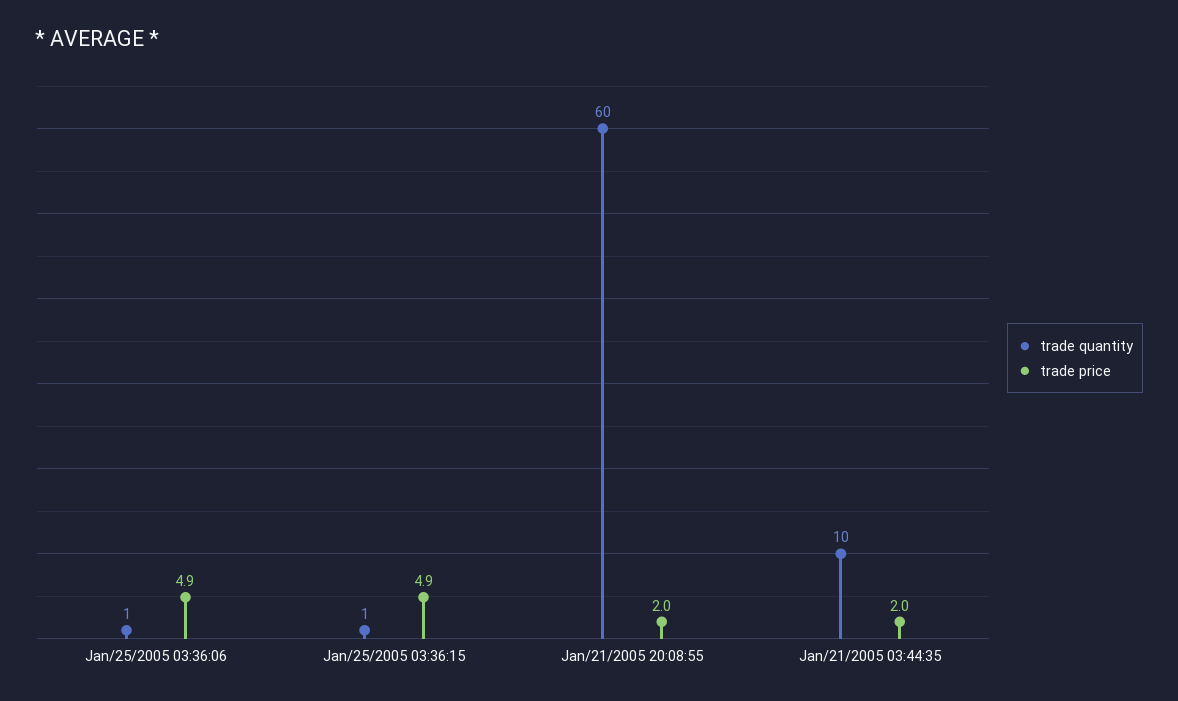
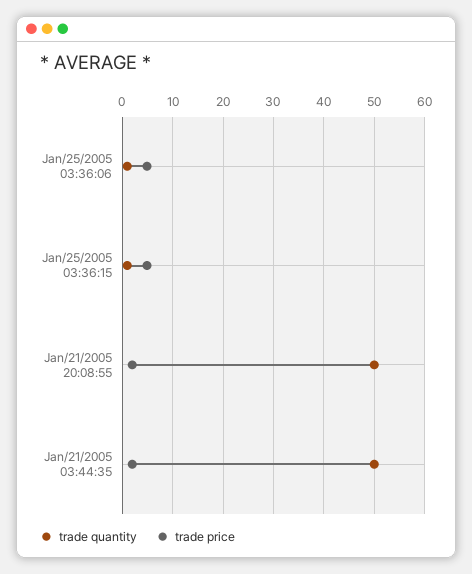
  {
    "trade quantity": {
      "Jan/25/2005 03:36:06": 1,
      "Jan/25/2005 03:36:15": 1,
-     "Jan/21/2005 20:08:55": 60,
+     "Jan/21/2005 20:08:55": 50,
-     "Jan/21/2005 03:44:35": 10
+     "Jan/21/2005 03:44:35": 50
    },
    "trade price": {
      "Jan/25/2005 03:36:06": 4.9,
      "Jan/25/2005 03:36:15": 4.9,
      "Jan/21/2005 20:08:55": 2,
      "Jan/21/2005 03:44:35": 2
    }
  }

